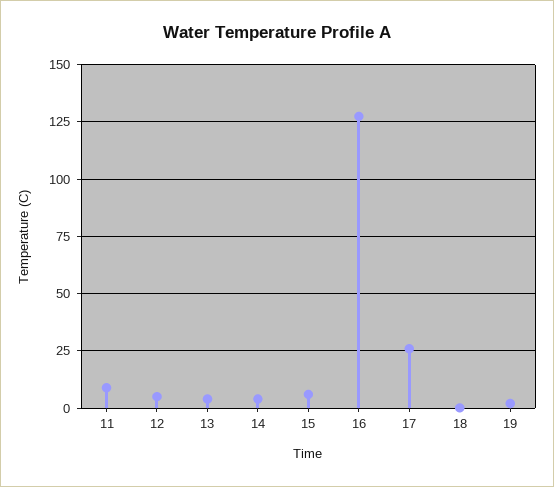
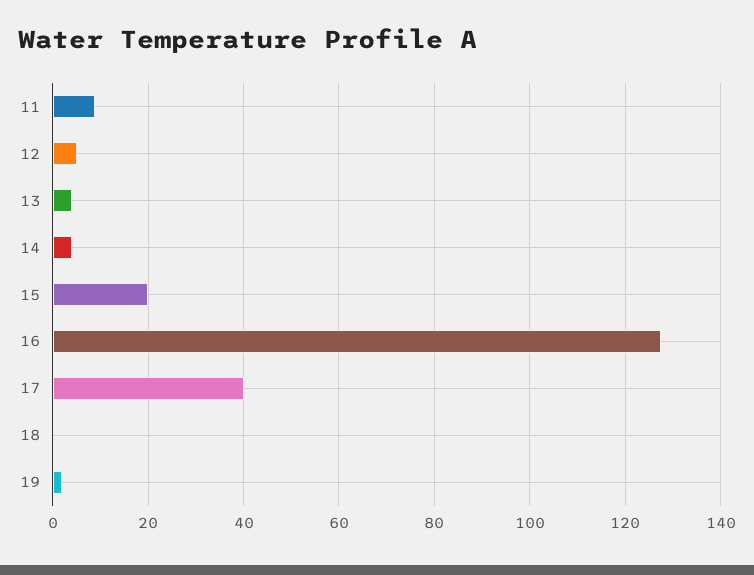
  {
    "11": 8,
    "12": 6,
    "13": 4,
    "14": 4,
-   "15": 5,
+   "15": 20,
    "16": 128,
-   "17": 25,
+   "17": 40,
    "18": 0,
    "19": 2
  }

